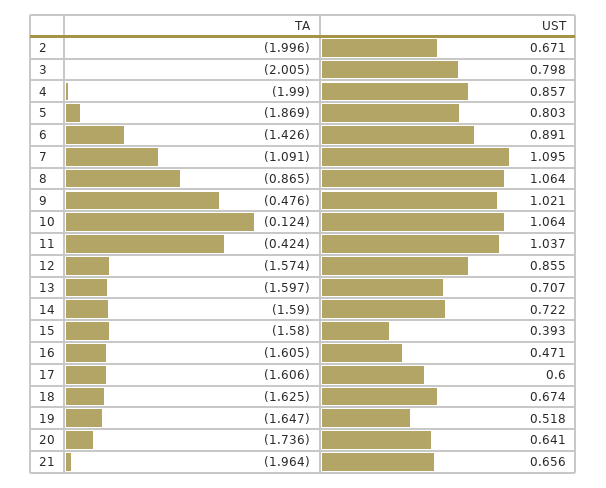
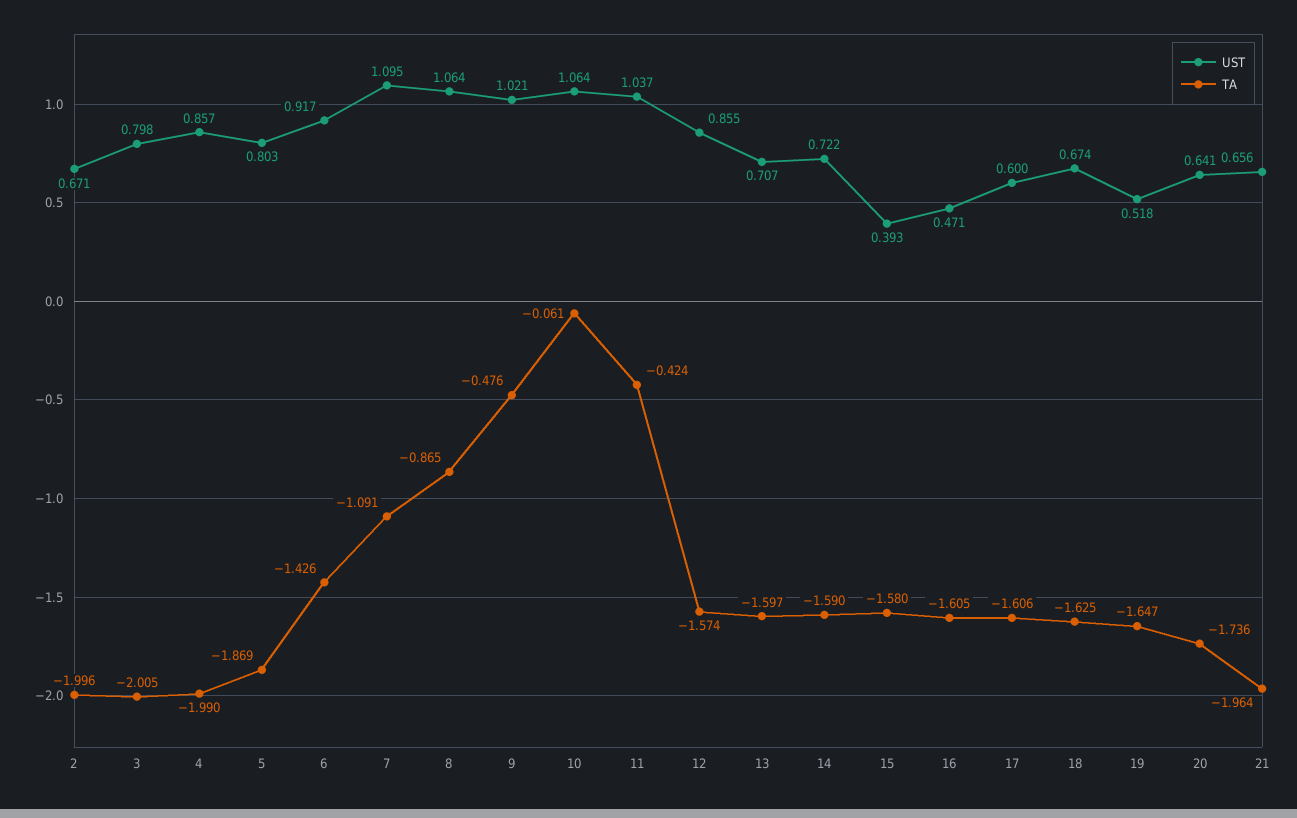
  {
    "TA": {
      "2": -1.996,
      "3": -2.005,
      "4": -1.99,
      "5": -1.869,
      "6": -1.426,
      "7": -1.091,
      "8": -0.865,
      "9": -0.476,
-     "10": -0.124,
+     "10": -0.061,
      "11": -0.424,
      "12": -1.574,
      "13": -1.597,
      "14": -1.59,
      "15": -1.58,
      "16": -1.605,
      "17": -1.606,
      "18": -1.625,
      "19": -1.647,
      "20": -1.736,
      "21": -1.964
    },
    "UST": {
      "2": 0.671,
      "3": 0.798,
      "4": 0.857,
      "5": 0.803,
-     "6": 0.891,
+     "6": 0.917,
      "7": 1.095,
      "8": 1.064,
      "9": 1.021,
      "10": 1.064,
      "11": 1.037,
      "12": 0.855,
      "13": 0.707,
      "14": 0.722,
      "15": 0.393,
      "16": 0.471,
      "17": 0.6,
      "18": 0.674,
      "19": 0.518,
      "20": 0.641,
      "21": 0.656
    }
  }

